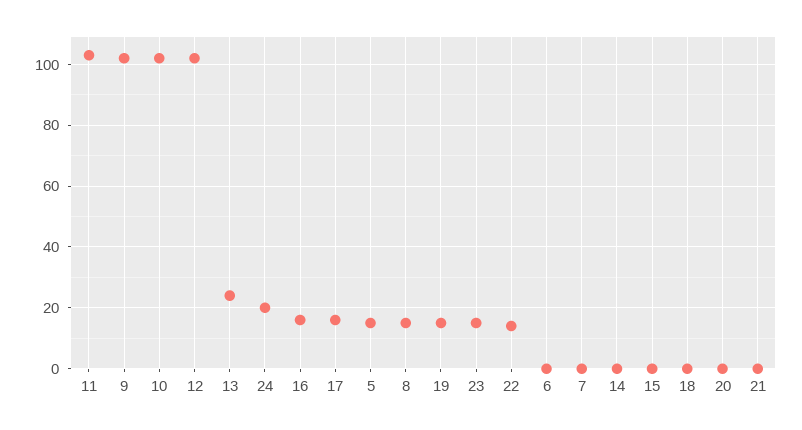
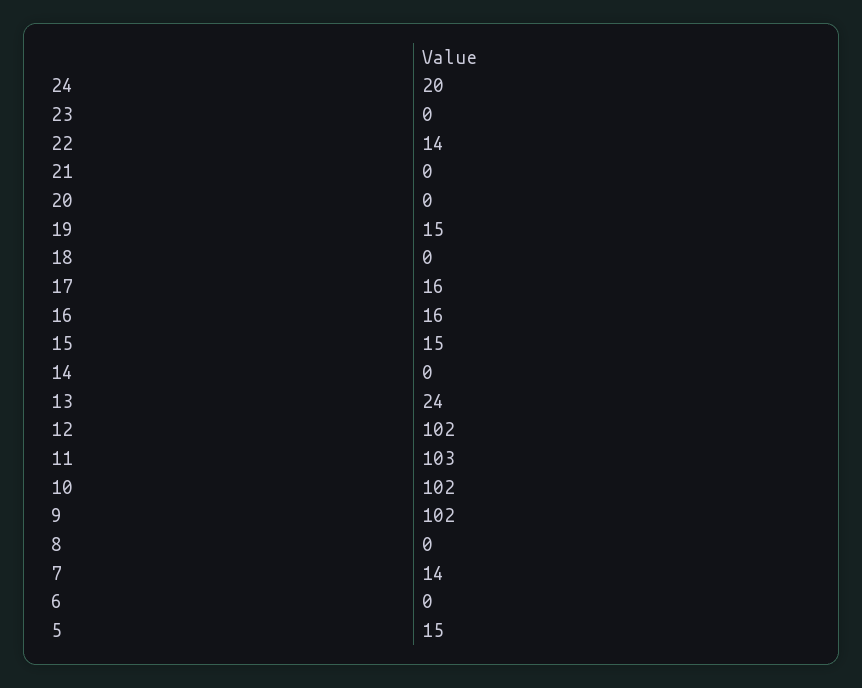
  {
    "11": 103,
    "9": 102,
    "10": 102,
    "12": 102,
    "13": 24,
    "24": 20,
    "16": 16,
    "17": 16,
    "5": 15,
-   "8": 15,
+   "8": 0,
    "19": 15,
-   "23": 15,
+   "23": 0,
    "22": 14,
    "6": 0,
-   "7": 0,
+   "7": 14,
    "14": 0,
-   "15": 0,
+   "15": 15,
    "18": 0,
    "20": 0,
    "21": 0
  }

